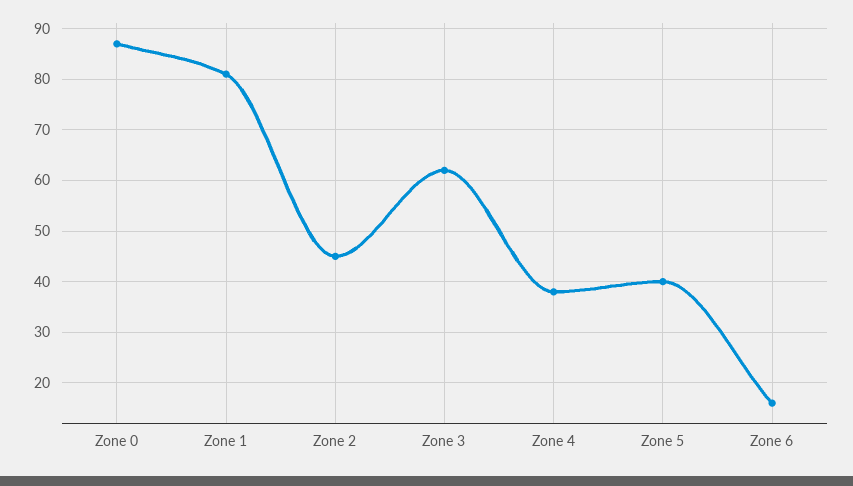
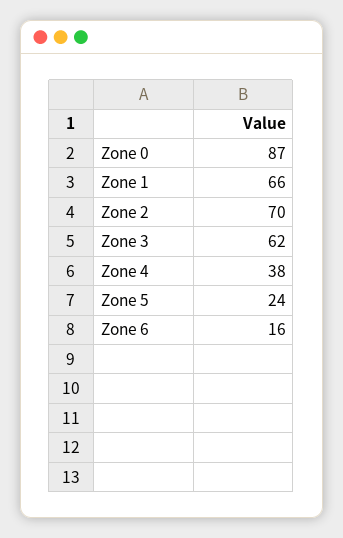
  {
    "Zone 0": 87,
-   "Zone 1": 80,
+   "Zone 1": 66,
-   "Zone 2": 45,
+   "Zone 2": 70,
    "Zone 3": 62,
    "Zone 4": 38,
-   "Zone 5": 40,
+   "Zone 5": 24,
    "Zone 6": 16
  }

